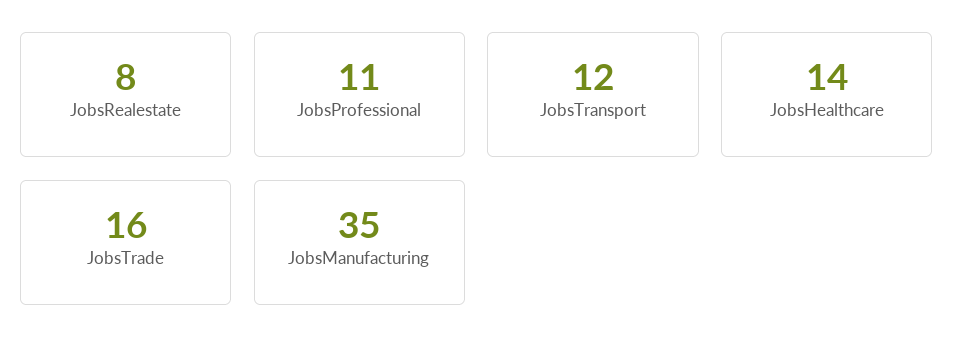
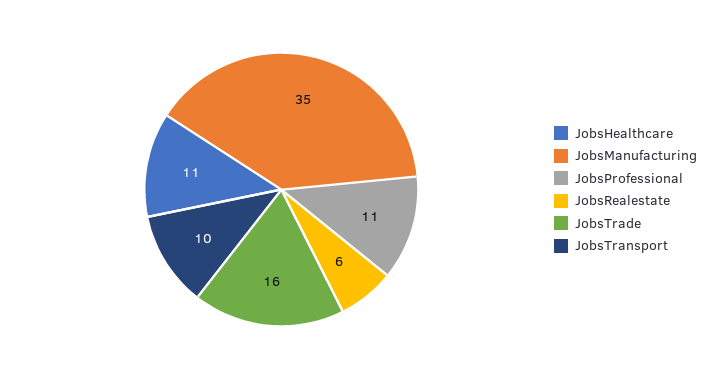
  {
-   "JobsRealestate": 8,
+   "JobsRealestate": 6,
    "JobsProfessional": 11,
-   "JobsTransport": 12,
+   "JobsTransport": 10,
-   "JobsHealthcare": 14,
+   "JobsHealthcare": 11,
    "JobsTrade": 16,
    "JobsManufacturing": 35
  }

